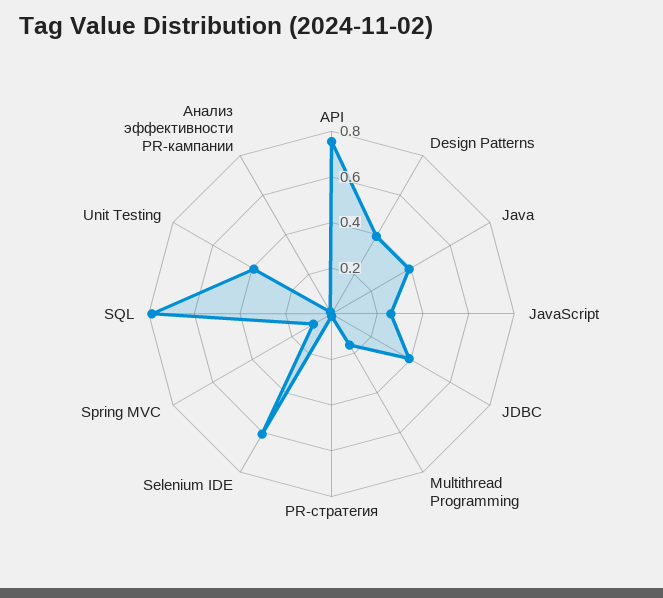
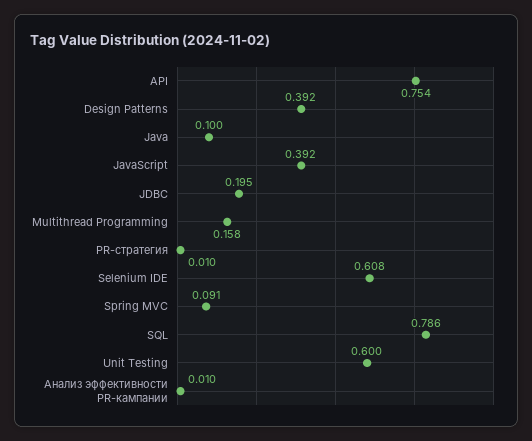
  {
    "API": 0.754,
    "Design Patterns": 0.392,
-   "Java": 0.4,
+   "Java": 0.1,
-   "JavaScript": 0.25,
+   "JavaScript": 0.392,
-   "JDBC": 0.4,
+   "JDBC": 0.195,
    "Multithread Programming": 0.158,
    "PR-стратегия": 0.01,
    "Selenium IDE": 0.608,
    "Spring MVC": 0.091,
    "SQL": 0.786,
-   "Unit Testing": 0.4,
+   "Unit Testing": 0.6,
    "Анализ эффективности PR-кампании": 0.01
  }

